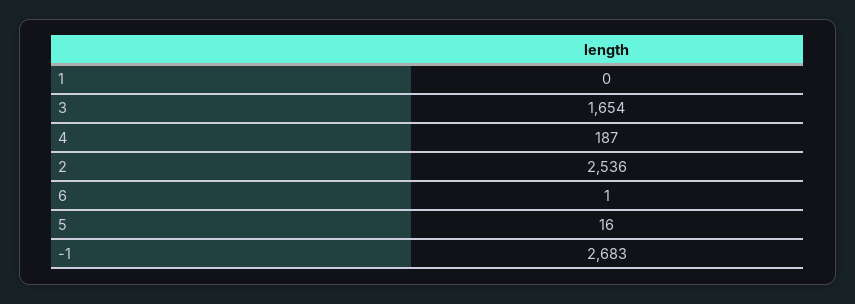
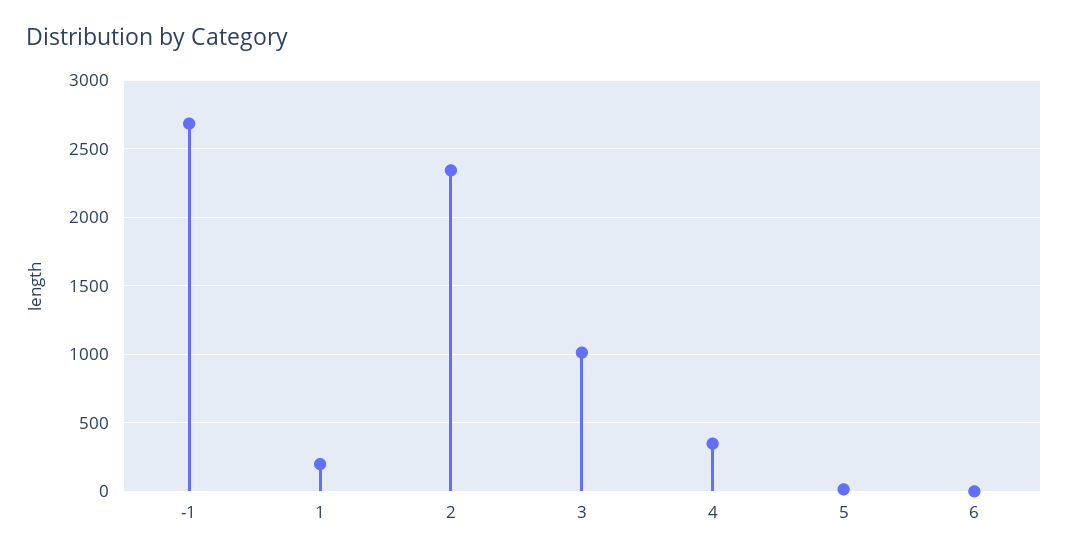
  {
-   "1": 0,
+   "1": 200,
-   "3": 1654,
+   "3": 1000,
-   "4": 187,
+   "4": 350,
-   "2": 2536,
+   "2": 2350,
    "6": 1,
    "5": 16,
    "-1": 2683
  }

